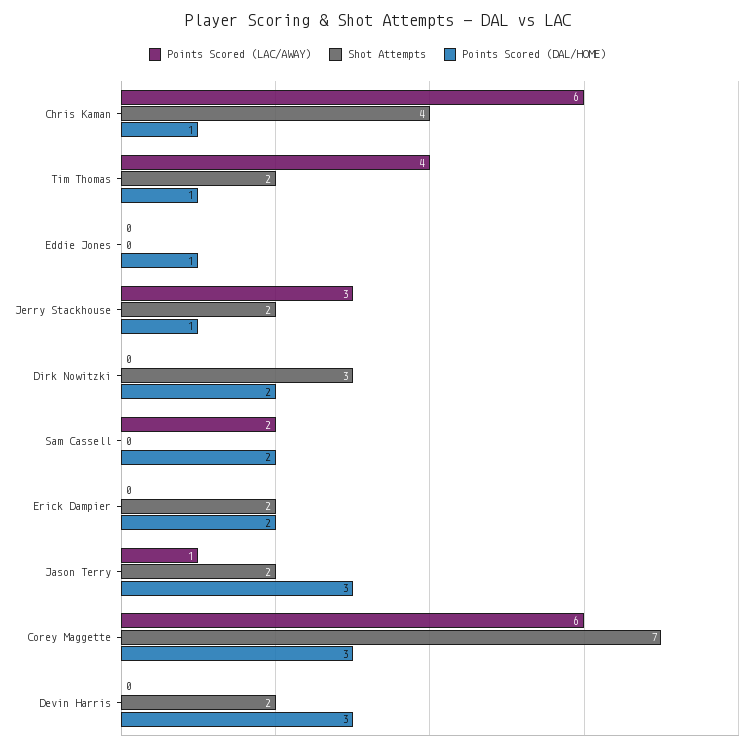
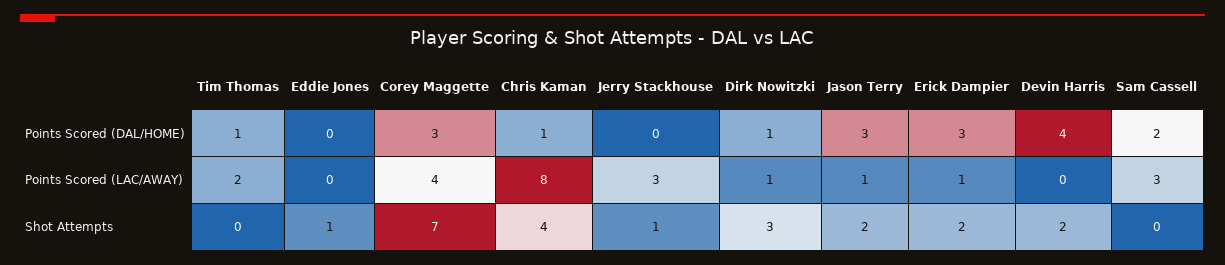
  {
    "Points Scored (LAC/AWAY)": {
-     "Chris Kaman": 6,
+     "Chris Kaman": 8,
-     "Tim Thomas": 4,
+     "Tim Thomas": 2,
      "Eddie Jones": 0,
      "Jerry Stackhouse": 3,
-     "Dirk Nowitzki": 0,
+     "Dirk Nowitzki": 1,
-     "Sam Cassell": 2,
+     "Sam Cassell": 3,
-     "Erick Dampier": 0,
+     "Erick Dampier": 1,
      "Jason Terry": 1,
-     "Corey Maggette": 6,
+     "Corey Maggette": 4,
      "Devin Harris": 0
    },
    "Shot Attempts": {
      "Chris Kaman": 4,
-     "Tim Thomas": 2,
+     "Tim Thomas": 0,
-     "Eddie Jones": 0,
+     "Eddie Jones": 1,
-     "Jerry Stackhouse": 2,
+     "Jerry Stackhouse": 1,
      "Dirk Nowitzki": 3,
      "Sam Cassell": 0,
      "Erick Dampier": 2,
      "Jason Terry": 2,
      "Corey Maggette": 7,
      "Devin Harris": 2
    },
    "Points Scored (DAL/HOME)": {
      "Chris Kaman": 1,
      "Tim Thomas": 1,
-     "Eddie Jones": 1,
+     "Eddie Jones": 0,
-     "Jerry Stackhouse": 1,
+     "Jerry Stackhouse": 0,
-     "Dirk Nowitzki": 2,
+     "Dirk Nowitzki": 1,
      "Sam Cassell": 2,
-     "Erick Dampier": 2,
+     "Erick Dampier": 3,
      "Jason Terry": 3,
      "Corey Maggette": 3,
-     "Devin Harris": 3
+     "Devin Harris": 4
    }
  }

